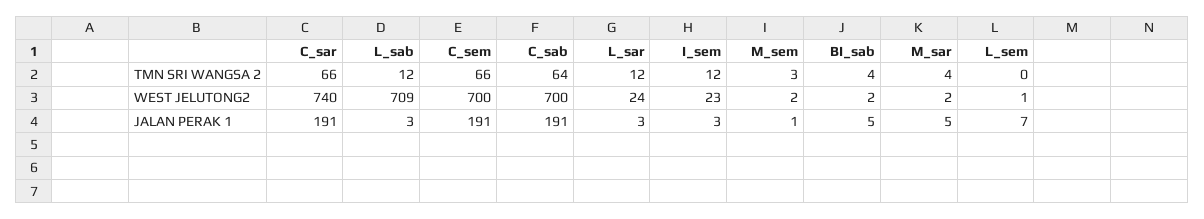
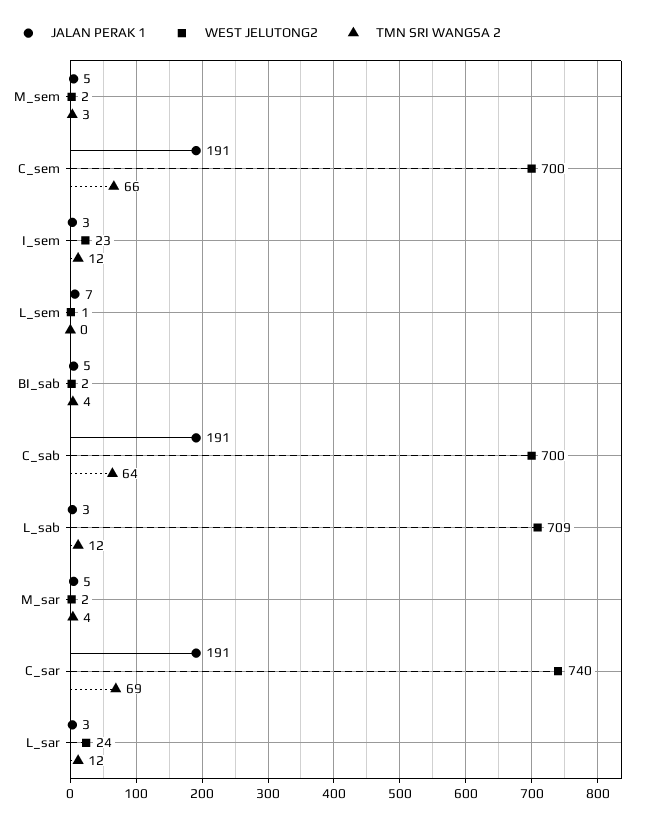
  {
    "TMN SRI WANGSA 2": {
-     "C_sar": 66,
+     "C_sar": 69,
      "L_sab": 12,
      "C_sem": 66,
      "C_sab": 64,
      "L_sar": 12,
      "I_sem": 12,
      "M_sem": 3,
      "BI_sab": 4,
      "M_sar": 4,
      "L_sem": 0
    },
    "WEST JELUTONG2": {
      "C_sar": 740,
      "L_sab": 709,
      "C_sem": 700,
      "C_sab": 700,
      "L_sar": 24,
      "I_sem": 23,
      "M_sem": 2,
      "BI_sab": 2,
      "M_sar": 2,
      "L_sem": 1
    },
    "JALAN PERAK 1": {
      "C_sar": 191,
      "L_sab": 3,
      "C_sem": 191,
      "C_sab": 191,
      "L_sar": 3,
      "I_sem": 3,
-     "M_sem": 1,
+     "M_sem": 5,
      "BI_sab": 5,
      "M_sar": 5,
      "L_sem": 7
    }
  }

